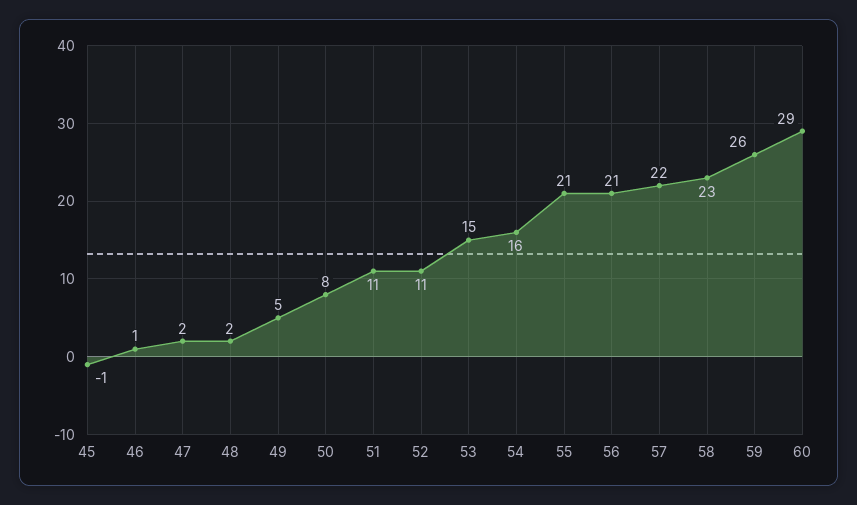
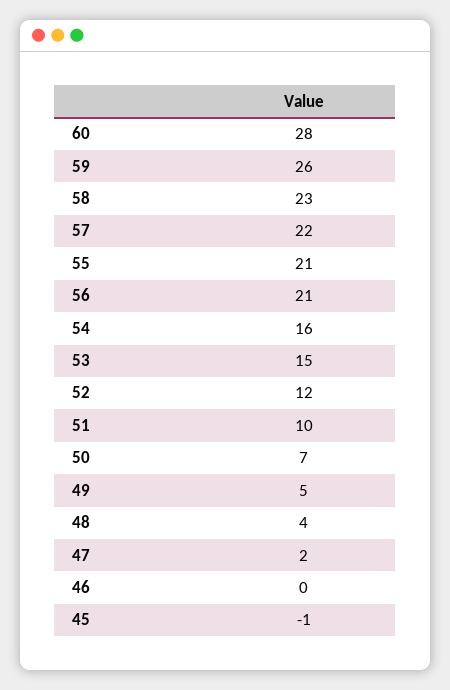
  {
    "45": -1,
-   "46": 1,
+   "46": 0,
    "47": 2,
-   "48": 2,
+   "48": 4,
    "49": 5,
-   "50": 8,
+   "50": 7,
-   "51": 11,
+   "51": 10,
-   "52": 11,
+   "52": 12,
    "53": 15,
    "54": 16,
    "55": 21,
    "56": 21,
    "57": 22,
    "58": 23,
    "59": 26,
-   "60": 29
+   "60": 28
  }

